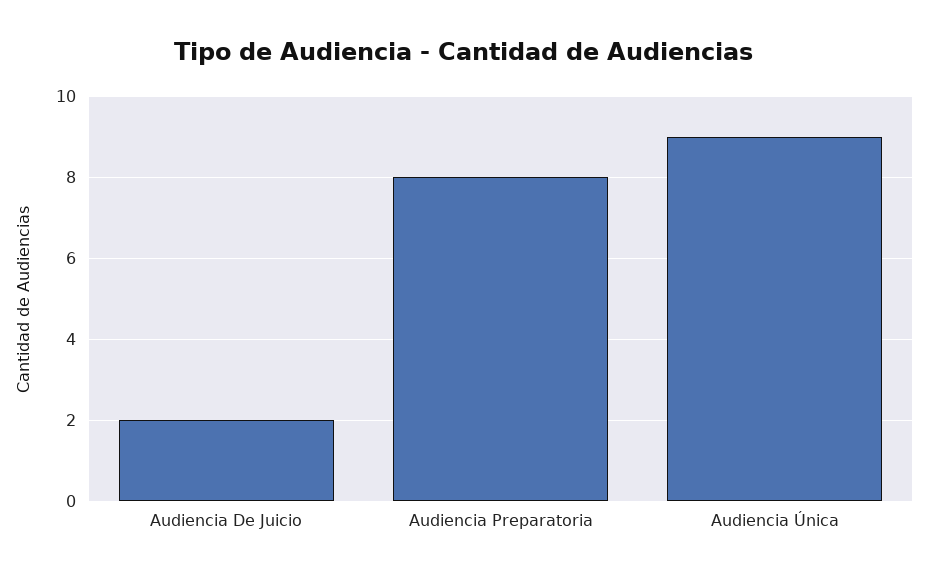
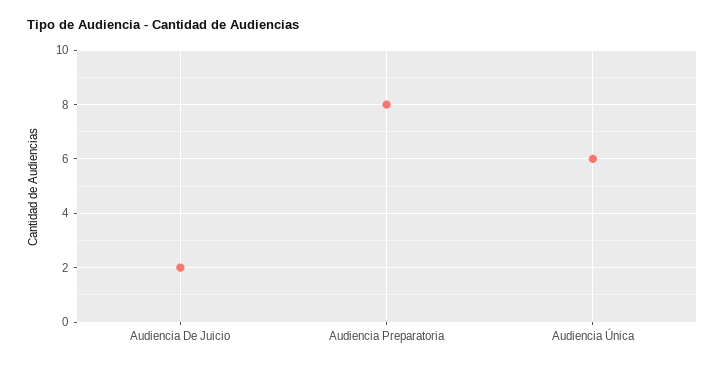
  {
    "Audiencia De Juicio": 2,
    "Audiencia Preparatoria": 8,
-   "Audiencia Única": 9
+   "Audiencia Única": 6
  }

